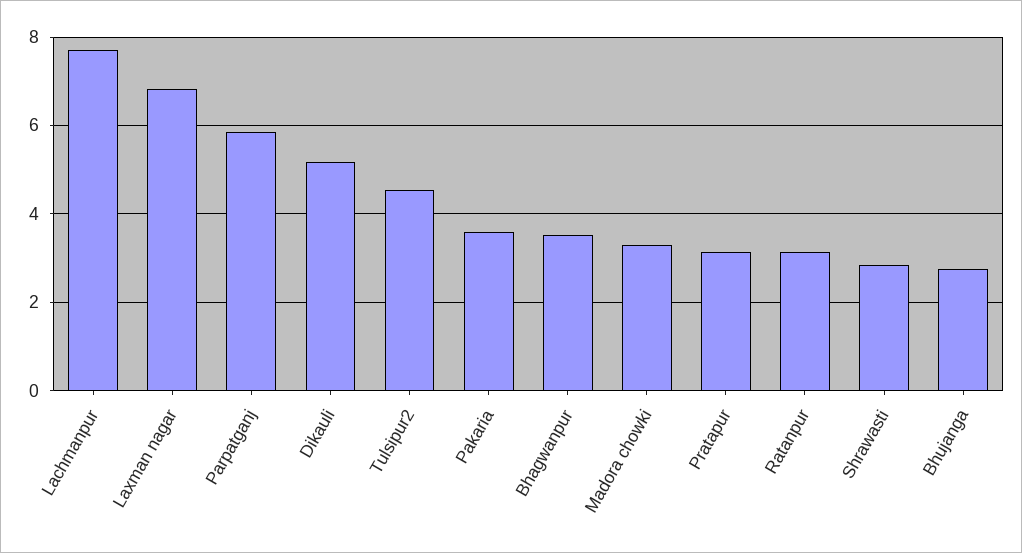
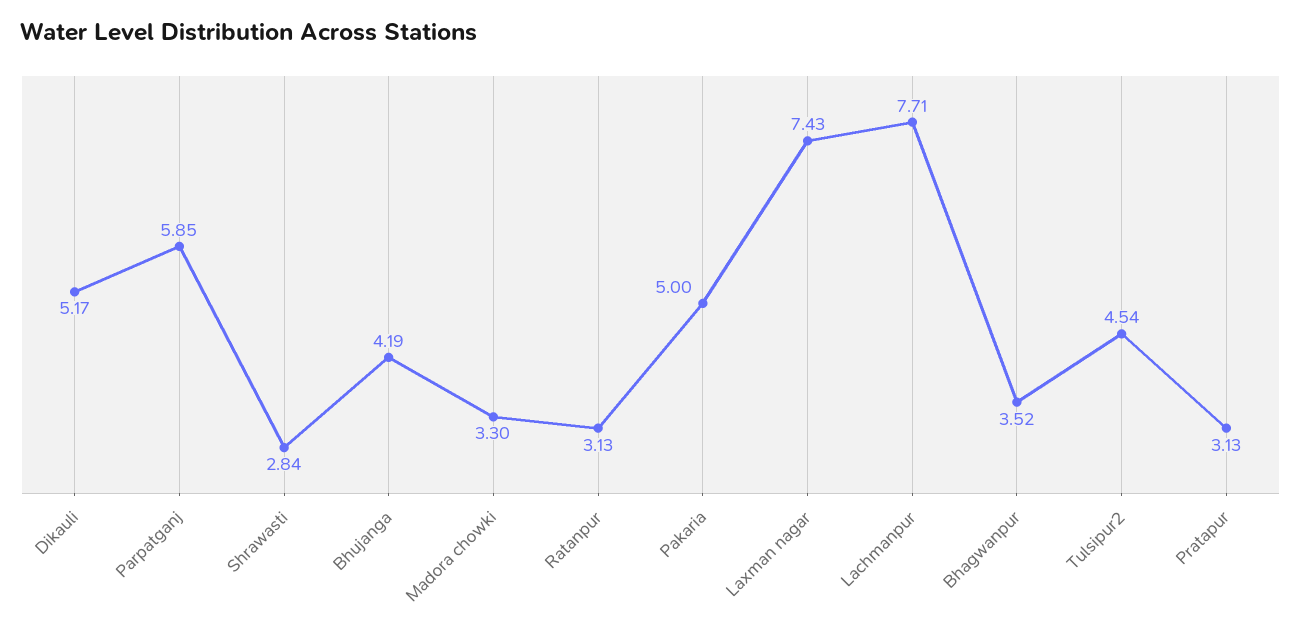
  {
    "Lachmanpur": 7.71,
-   "Laxman nagar": 6.8,
+   "Laxman nagar": 7.43,
    "Parpatganj": 5.85,
    "Dikauli": 5.17,
    "Tulsipur2": 4.54,
-   "Pakaria": 3.6,
+   "Pakaria": 5,
    "Bhagwanpur": 3.52,
    "Madora chowki": 3.3,
    "Pratapur": 3.13,
    "Ratanpur": 3.13,
    "Shrawasti": 2.84,
-   "Bhujanga": 2.8
+   "Bhujanga": 4.19
  }

